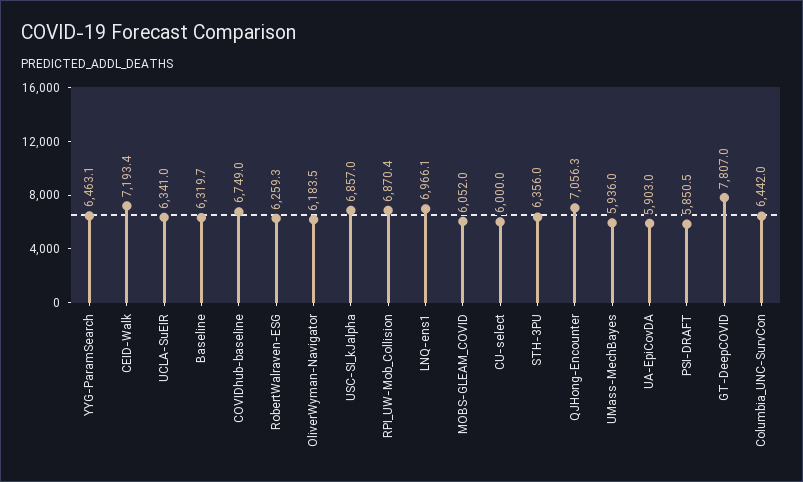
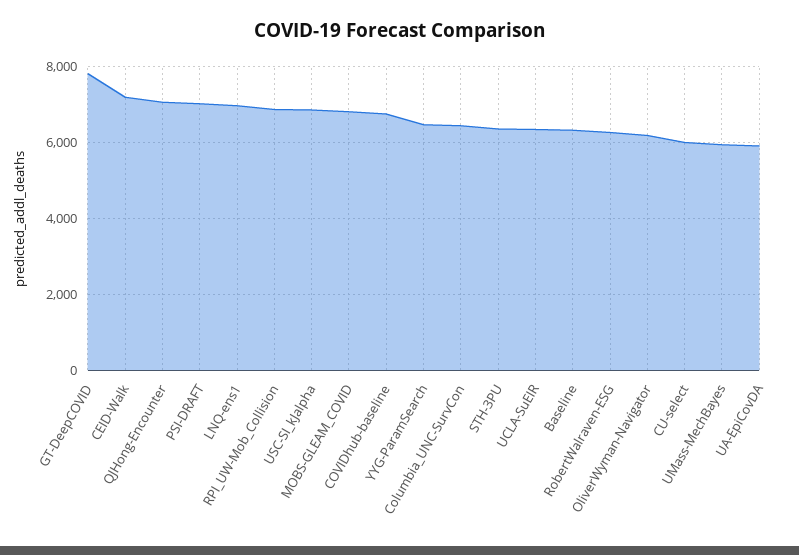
  {
    "YYG-ParamSearch": 6463.1,
    "CEID-Walk": 7193.4,
    "UCLA-SuEIR": 6341,
    "Baseline": 6319.7,
    "COVIDhub-baseline": 6749,
    "RobertWalraven-ESG": 6259.3,
    "OliverWyman-Navigator": 6183.5,
    "USC-SI_kJalpha": 6857,
    "RPI_UW-Mob_Collision": 6870.4,
    "LNQ-ens1": 6966.1,
-   "MOBS-GLEAM_COVID": 6052,
+   "MOBS-GLEAM_COVID": 6800,
    "CU-select": 6000,
    "STH-3PU": 6356,
    "QJHong-Encounter": 7056.3,
    "UMass-MechBayes": 5936,
    "UA-EpiCovDA": 5903,
-   "PSI-DRAFT": 5850.5,
+   "PSI-DRAFT": 7000,
    "GT-DeepCOVID": 7807,
    "Columbia_UNC-SurvCon": 6442
  }

